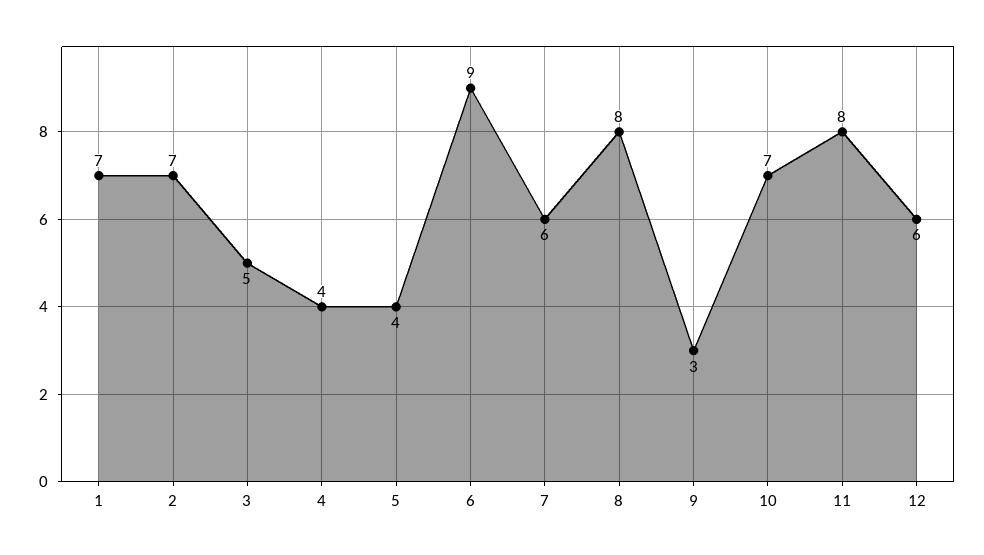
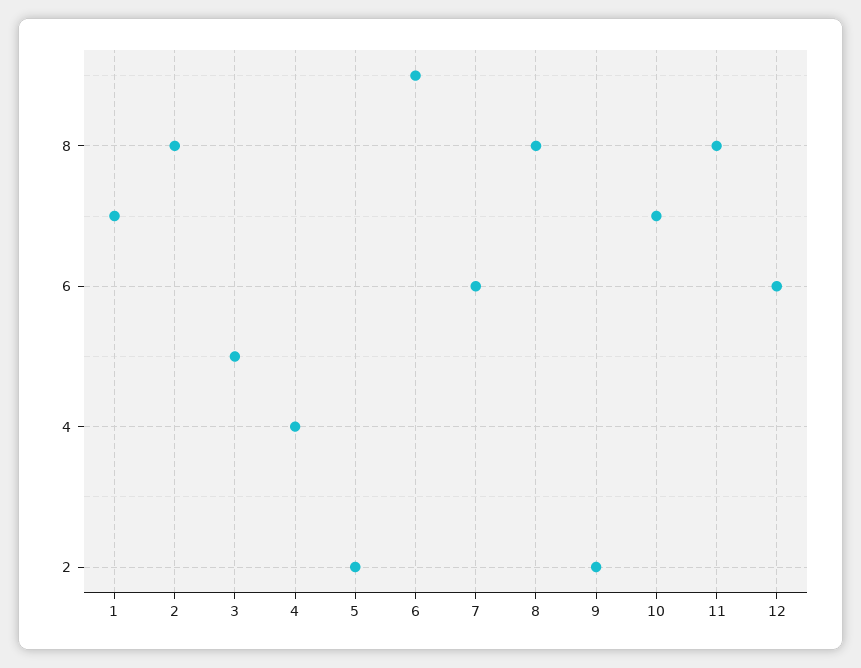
  {
    "1": 7,
-   "2": 7,
+   "2": 8,
    "3": 5,
    "4": 4,
-   "5": 4,
+   "5": 2,
    "6": 9,
    "7": 6,
    "8": 8,
-   "9": 3,
+   "9": 2,
    "10": 7,
    "11": 8,
    "12": 6
  }

